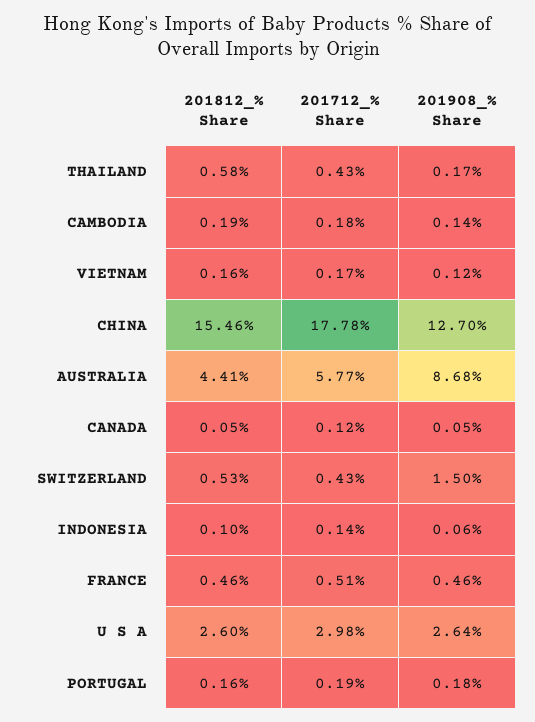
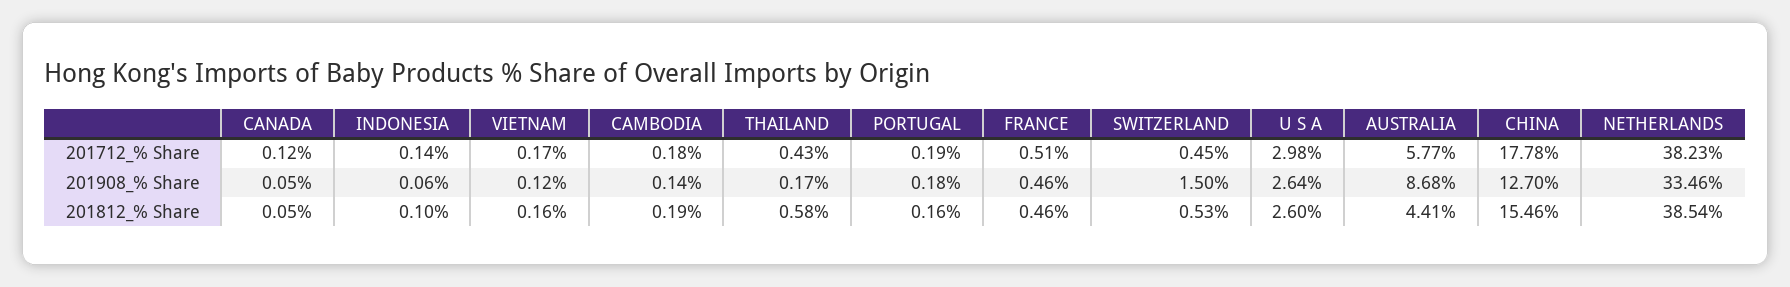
  {
    "201812_% Share": {
      "THAILAND": 0.58,
      "CAMBODIA": 0.19,
      "VIETNAM": 0.16,
      "CHINA": 15.46,
      "AUSTRALIA": 4.41,
      "CANADA": 0.05,
      "SWITZERLAND": 0.53,
      "INDONESIA": 0.1,
      "FRANCE": 0.46,
      "U S A": 2.6,
-     "PORTUGAL": 0.16
+     "PORTUGAL": 0.16,
+     "NETHERLANDS": 38.54
    },
    "201712_% Share": {
      "THAILAND": 0.43,
      "CAMBODIA": 0.18,
      "VIETNAM": 0.17,
      "CHINA": 17.78,
      "AUSTRALIA": 5.77,
      "CANADA": 0.12,
-     "SWITZERLAND": 0.43,
+     "SWITZERLAND": 0.45,
      "INDONESIA": 0.14,
      "FRANCE": 0.51,
      "U S A": 2.98,
-     "PORTUGAL": 0.19
+     "PORTUGAL": 0.19,
+     "NETHERLANDS": 38.23
    },
    "201908_% Share": {
      "THAILAND": 0.17,
      "CAMBODIA": 0.14,
      "VIETNAM": 0.12,
      "CHINA": 12.7,
      "AUSTRALIA": 8.68,
      "CANADA": 0.05,
      "SWITZERLAND": 1.5,
      "INDONESIA": 0.06,
      "FRANCE": 0.46,
      "U S A": 2.64,
-     "PORTUGAL": 0.18
+     "PORTUGAL": 0.18,
+     "NETHERLANDS": 33.46
    }
  }

